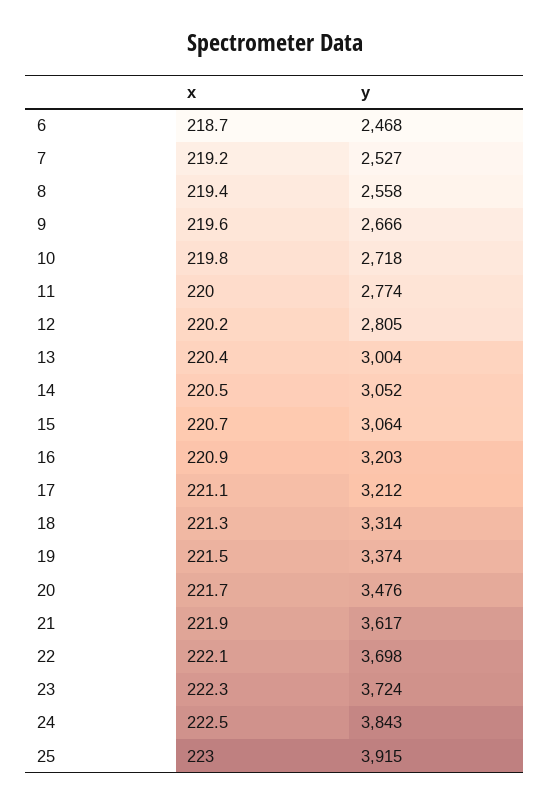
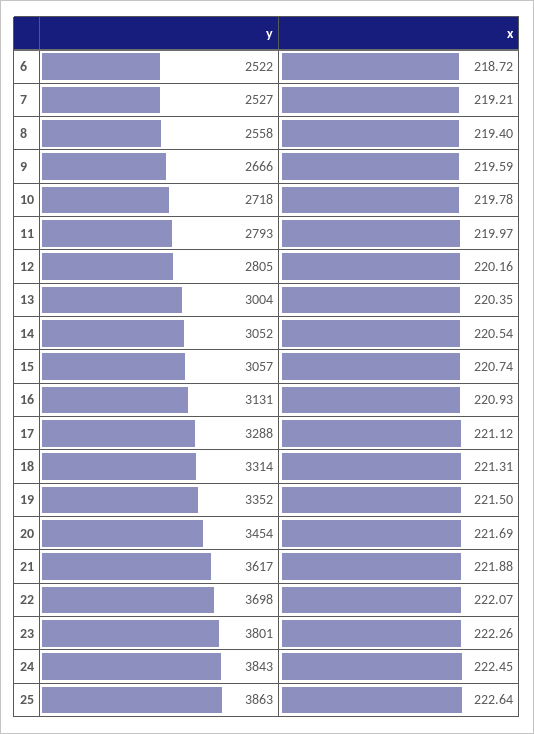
  {
    "x": {
      "6": 218.72,
      "7": 219.21,
      "8": 219.4,
      "9": 219.59,
      "10": 219.78,
      "11": 219.97,
      "12": 220.16,
      "13": 220.35,
      "14": 220.54,
      "15": 220.74,
      "16": 220.93,
      "17": 221.12,
      "18": 221.31,
      "19": 221.5,
      "20": 221.69,
      "21": 221.88,
      "22": 222.07,
      "23": 222.26,
      "24": 222.45,
-     "25": 223
+     "25": 222.64
    },
    "y": {
-     "6": 2468,
+     "6": 2522,
      "7": 2527,
      "8": 2558,
      "9": 2666,
      "10": 2718,
-     "11": 2774,
+     "11": 2793,
      "12": 2805,
      "13": 3004,
      "14": 3052,
-     "15": 3064,
+     "15": 3057,
-     "16": 3203,
+     "16": 3131,
-     "17": 3212,
+     "17": 3288,
      "18": 3314,
-     "19": 3374,
+     "19": 3352,
-     "20": 3476,
+     "20": 3454,
      "21": 3617,
      "22": 3698,
-     "23": 3724,
+     "23": 3801,
      "24": 3843,
-     "25": 3915
+     "25": 3863
    }
  }

